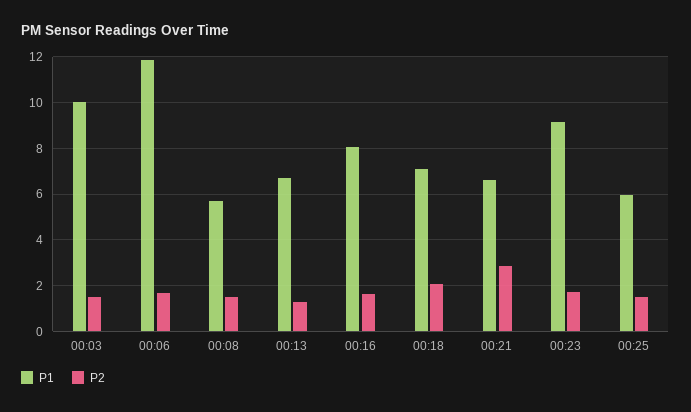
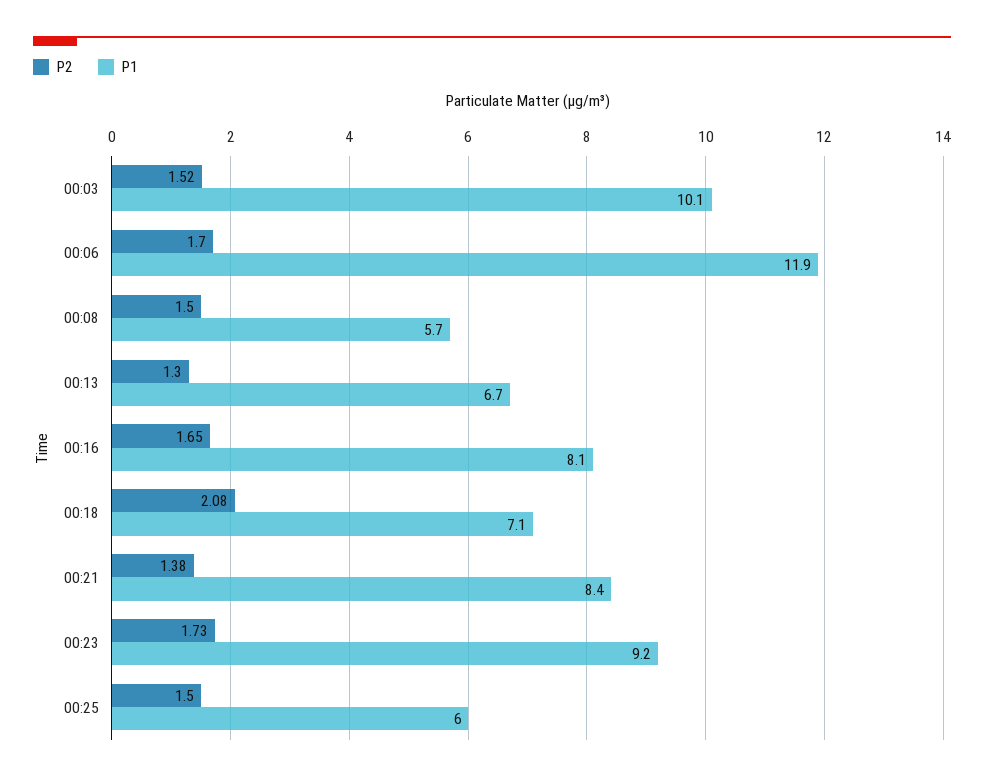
  {
    "P1": {
      "00:03": 10.1,
      "00:06": 11.9,
      "00:08": 5.7,
      "00:13": 6.7,
      "00:16": 8.1,
      "00:18": 7.1,
-     "00:21": 6.5,
+     "00:21": 8.4,
      "00:23": 9.2,
      "00:25": 6
    },
    "P2": {
      "00:03": 1.52,
      "00:06": 1.7,
      "00:08": 1.5,
      "00:13": 1.3,
      "00:16": 1.65,
      "00:18": 2.08,
-     "00:21": 3,
+     "00:21": 1.38,
      "00:23": 1.73,
      "00:25": 1.5
    }
  }

